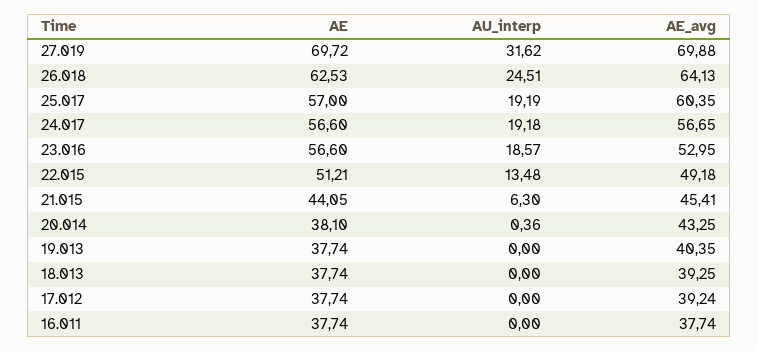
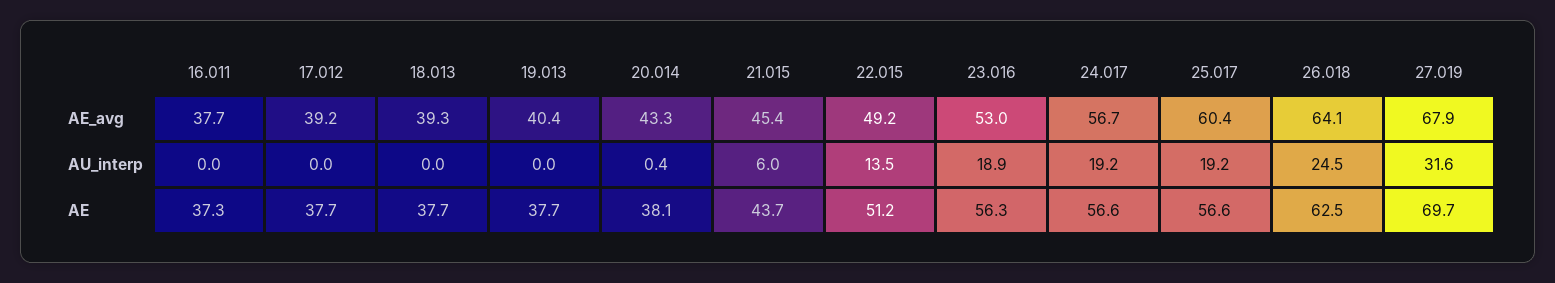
  {
    "AE": {
      "27.019": 69.72,
      "26.018": 62.53,
-     "25.017": 57,
+     "25.017": 56.6,
      "24.017": 56.6,
-     "23.016": 56.6,
+     "23.016": 56.3,
      "22.015": 51.21,
-     "21.015": 44.05,
+     "21.015": 43.7,
      "20.014": 38.1,
      "19.013": 37.74,
      "18.013": 37.74,
      "17.012": 37.74,
-     "16.011": 37.74
+     "16.011": 37.3
    },
    "AU_interp": {
      "27.019": 31.62,
      "26.018": 24.51,
      "25.017": 19.19,
      "24.017": 19.18,
-     "23.016": 18.57,
+     "23.016": 18.9,
      "22.015": 13.48,
-     "21.015": 6.3,
+     "21.015": 6,
      "20.014": 0.36,
      "19.013": 0,
      "18.013": 0,
      "17.012": 0,
      "16.011": 0
    },
    "AE_avg": {
-     "27.019": 69.88,
+     "27.019": 67.9,
      "26.018": 64.13,
      "25.017": 60.35,
      "24.017": 56.65,
      "23.016": 52.95,
      "22.015": 49.18,
      "21.015": 45.41,
      "20.014": 43.25,
      "19.013": 40.35,
      "18.013": 39.25,
      "17.012": 39.24,
      "16.011": 37.74
    }
  }

